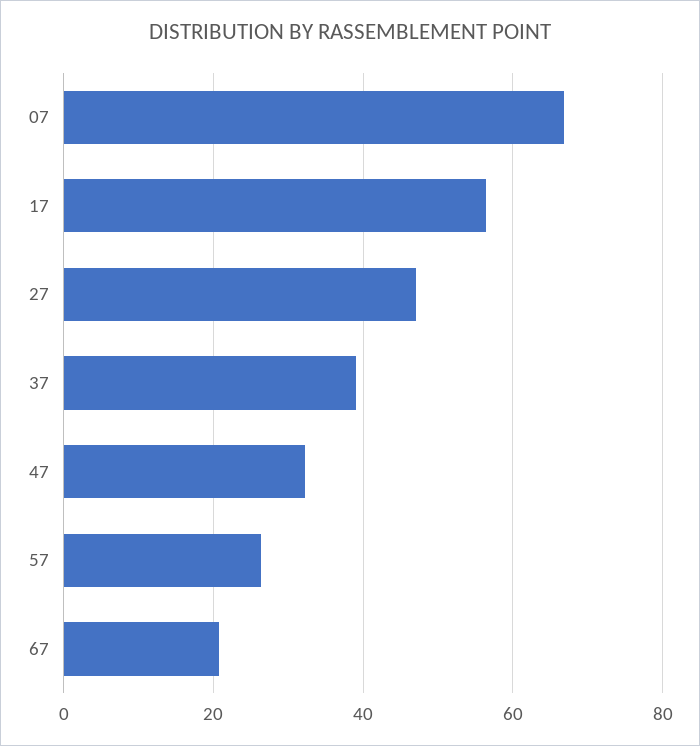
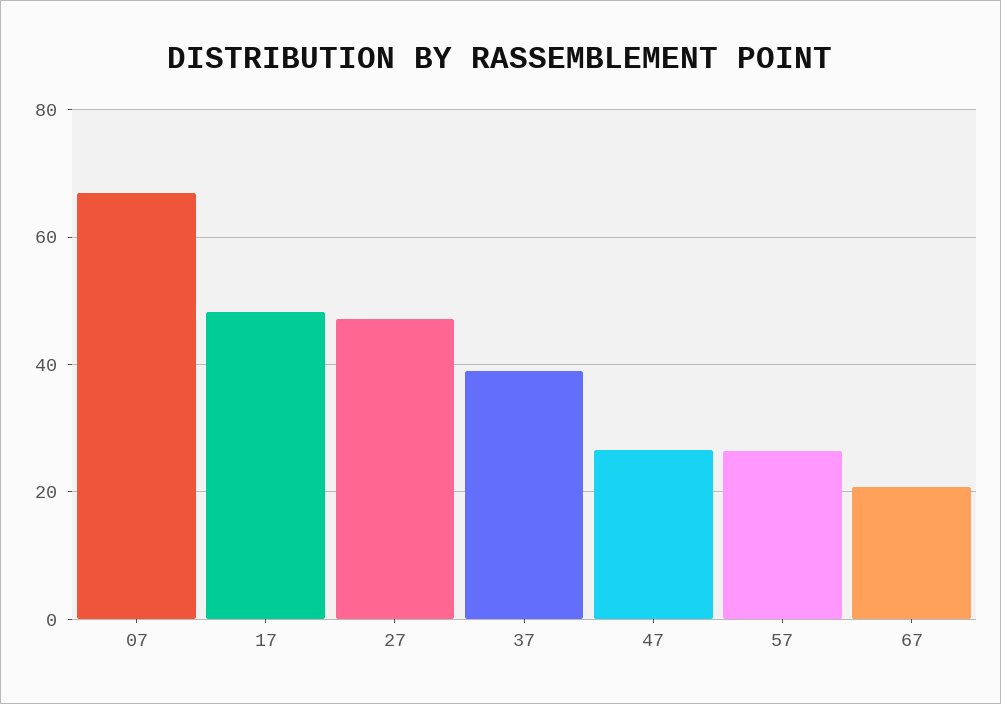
  {
    "07": 66,
-   "17": 56,
+   "17": 48,
    "27": 48,
    "37": 40,
-   "47": 32,
+   "47": 26,
    "57": 26,
    "67": 20
  }

